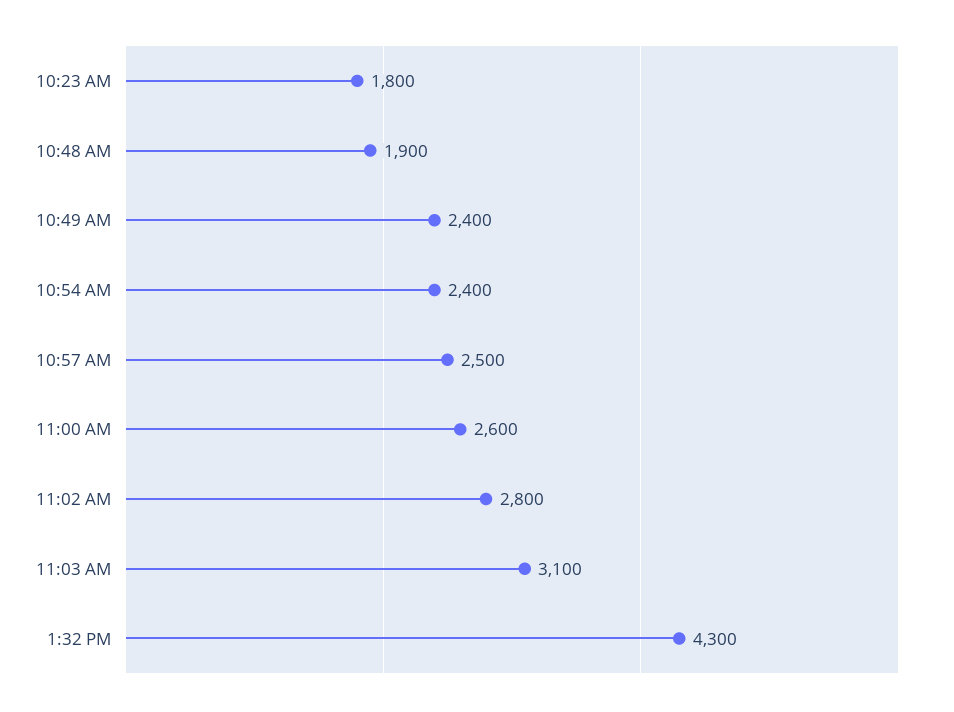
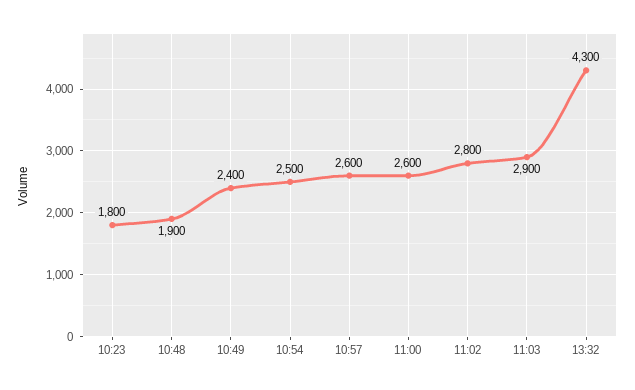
  {
    "10:23 AM": 1800,
    "10:48 AM": 1900,
    "10:49 AM": 2400,
-   "10:54 AM": 2400,
+   "10:54 AM": 2500,
-   "10:57 AM": 2500,
+   "10:57 AM": 2600,
    "11:00 AM": 2600,
    "11:02 AM": 2800,
-   "11:03 AM": 3100,
+   "11:03 AM": 2900,
    "1:32 PM": 4300
  }

